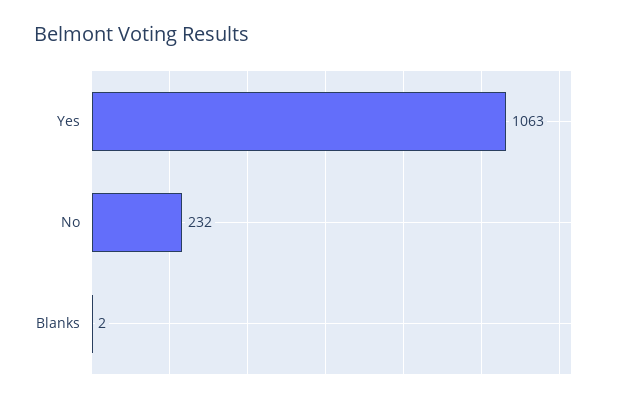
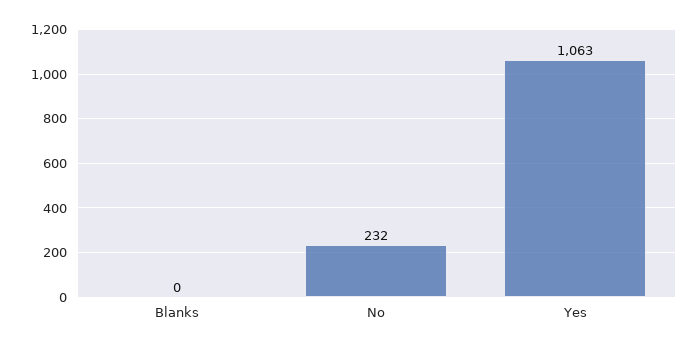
  {
    "Yes": 1063,
    "No": 232,
-   "Blanks": 2
+   "Blanks": 0
  }

